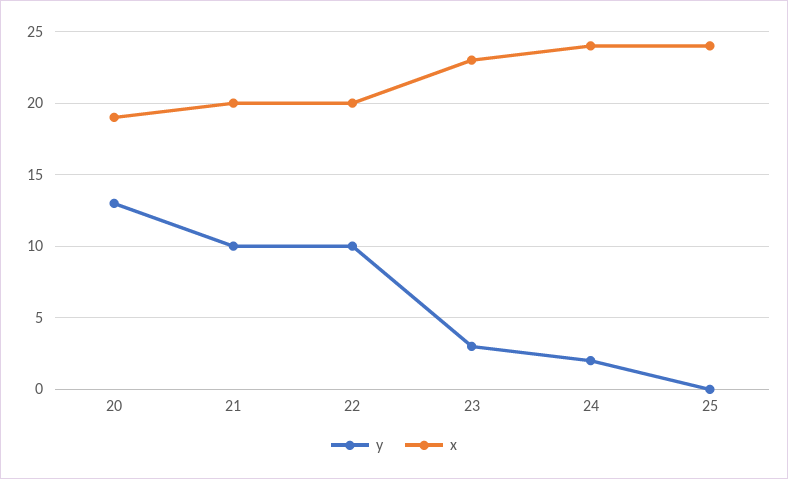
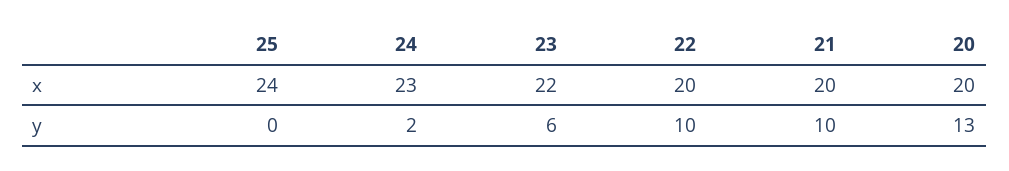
  {
    "y": {
      "20": 13,
      "21": 10,
      "22": 10,
-     "23": 3,
+     "23": 6,
      "24": 2,
      "25": 0
    },
    "x": {
-     "20": 19,
+     "20": 20,
      "21": 20,
      "22": 20,
-     "23": 23,
+     "23": 22,
-     "24": 24,
+     "24": 23,
      "25": 24
    }
  }

